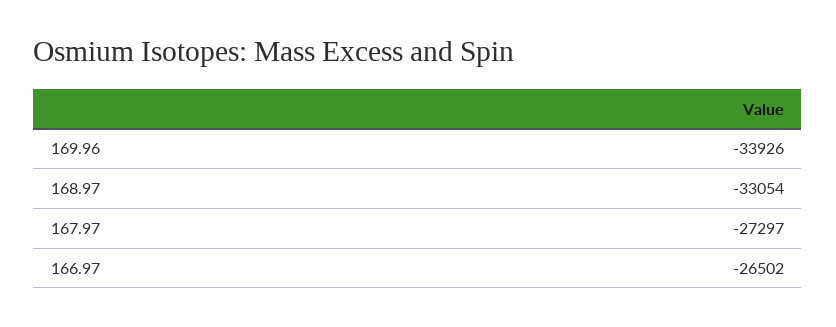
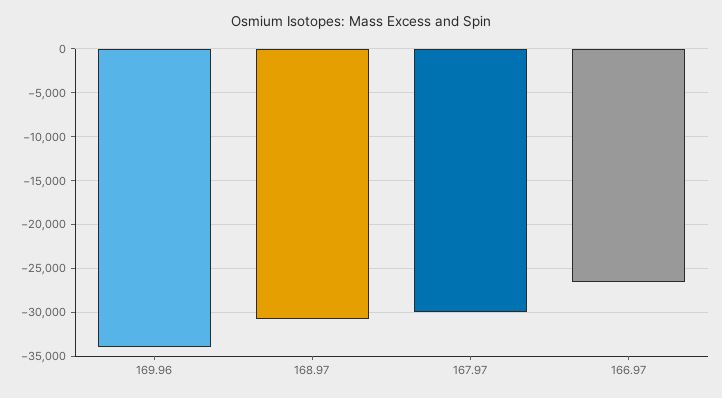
  {
    "169.96": -33926,
-   "168.97": -33054,
+   "168.97": -31000,
-   "167.97": -27297,
+   "167.97": -30000,
    "166.97": -26502
  }

